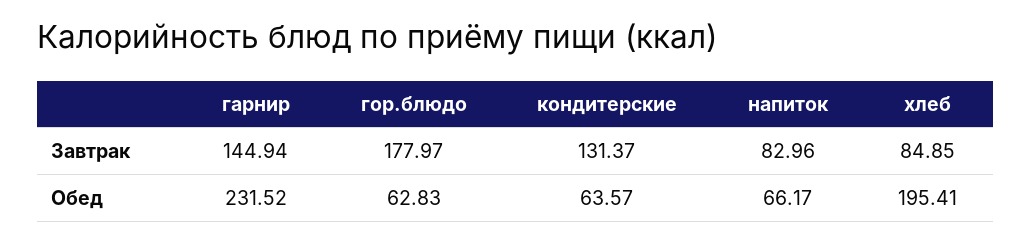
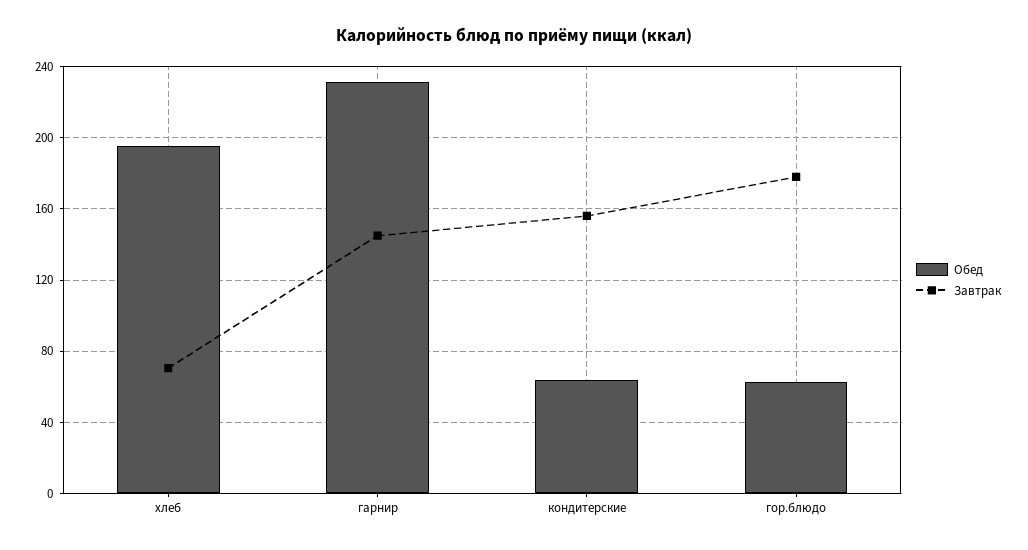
  {
    "Завтрак": {
      "гарнир": 144.94,
      "гор.блюдо": 177.97,
-     "кондитерские": 131.37,
+     "кондитерские": 155,
-     "напиток": 82.96,
-     "хлеб": 84.85
+     "хлеб": 70
    },
    "Обед": {
      "гарнир": 231.52,
      "гор.блюдо": 62.83,
      "кондитерские": 63.57,
-     "напиток": 66.17,
      "хлеб": 195.41
    }
  }

